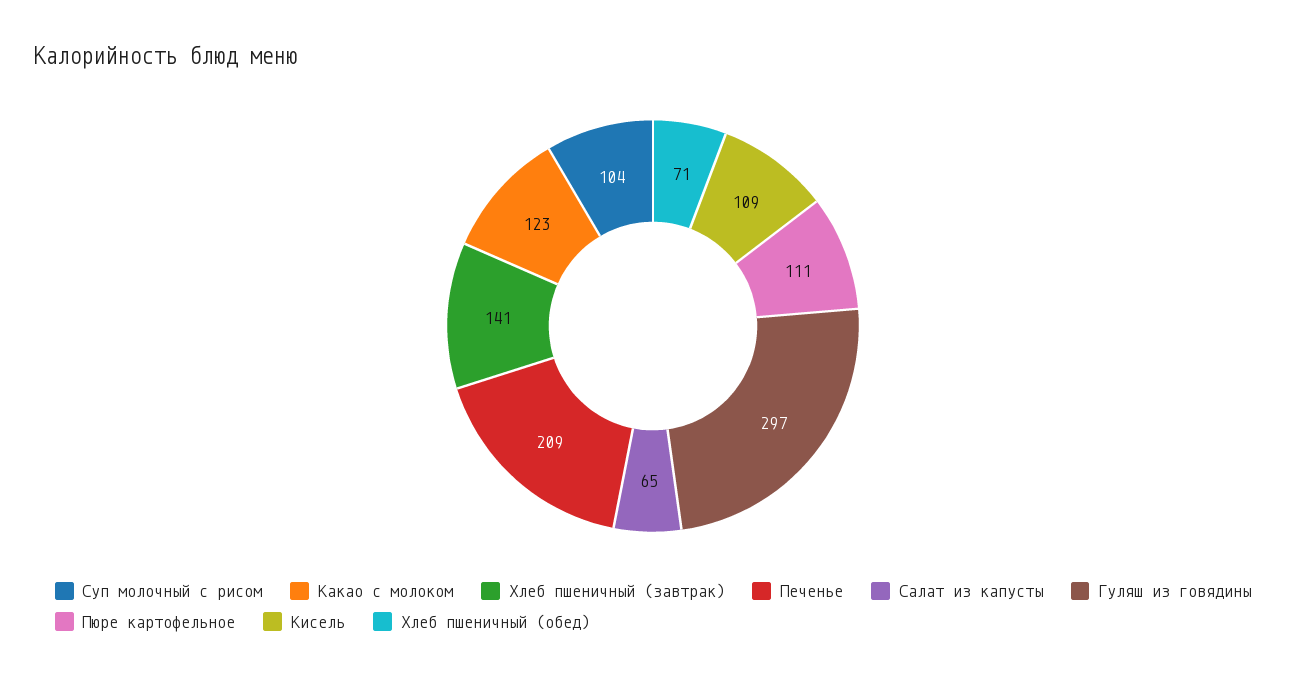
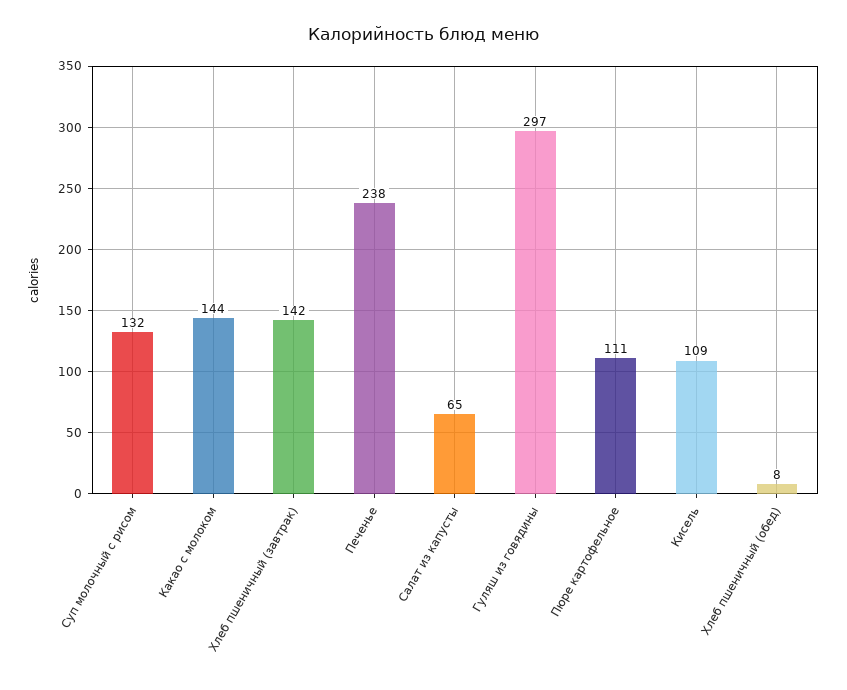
  {
-   "Суп молочный с рисом": 104,
+   "Суп молочный с рисом": 132,
-   "Какао с молоком": 123,
+   "Какао с молоком": 144,
-   "Хлеб пшеничный (завтрак)": 141,
+   "Хлеб пшеничный (завтрак)": 142,
-   "Печенье": 209,
+   "Печенье": 238,
    "Салат из капусты": 65,
    "Гуляш из говядины": 297,
    "Пюре картофельное": 111,
    "Кисель": 109,
-   "Хлеб пшеничный (обед)": 71
+   "Хлеб пшеничный (обед)": 8
  }

